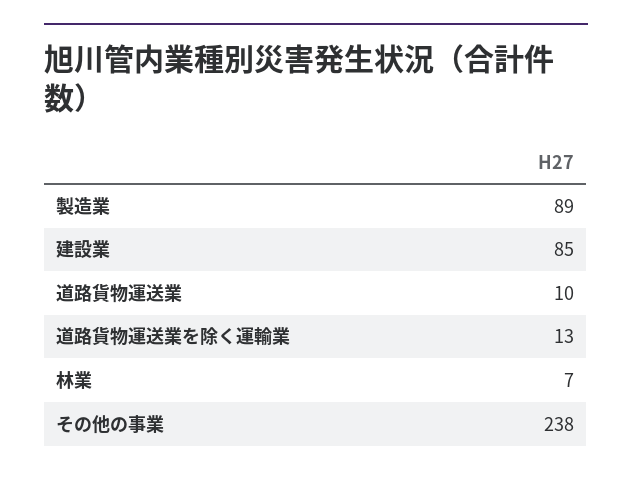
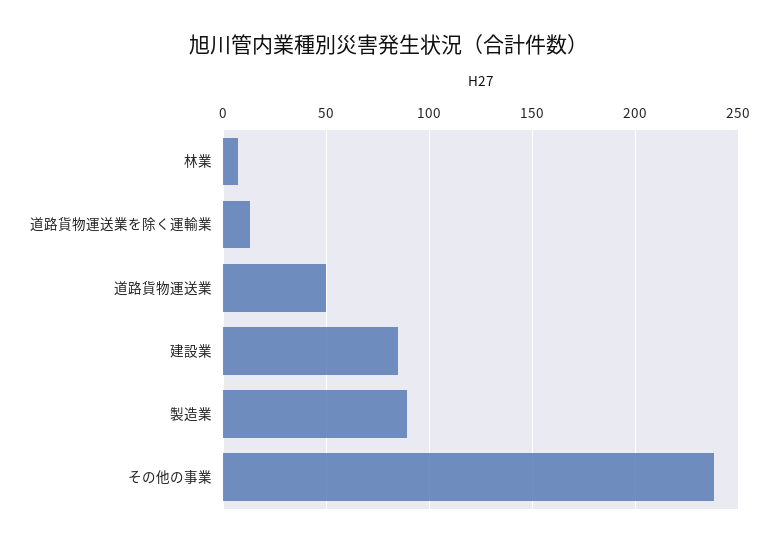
  {
    "製造業": 89,
    "建設業": 85,
-   "道路貨物運送業": 10,
+   "道路貨物運送業": 50,
    "道路貨物運送業を除く運輸業": 13,
    "林業": 7,
    "その他の事業": 238
  }

